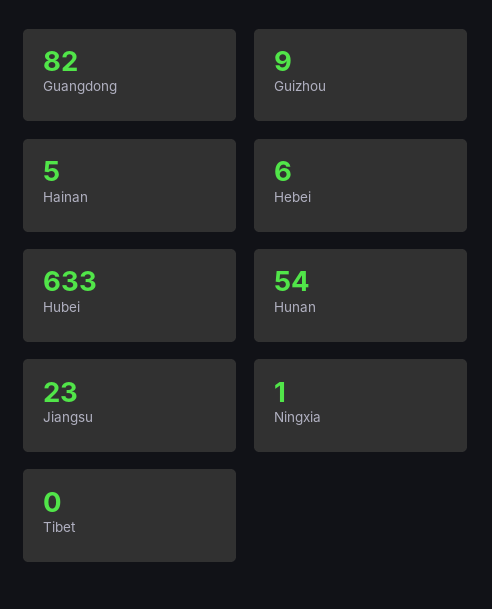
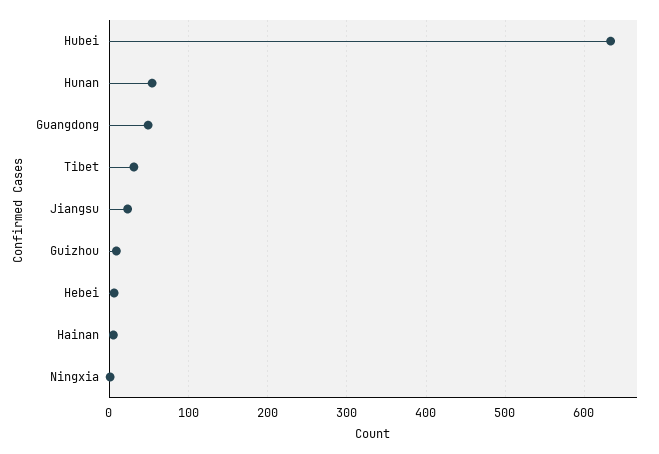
  {
-   "Guangdong": 82,
+   "Guangdong": 50,
    "Guizhou": 9,
    "Hainan": 5,
    "Hebei": 6,
    "Hubei": 633,
    "Hunan": 54,
    "Jiangsu": 23,
    "Ningxia": 1,
-   "Tibet": 0
+   "Tibet": 30
  }

